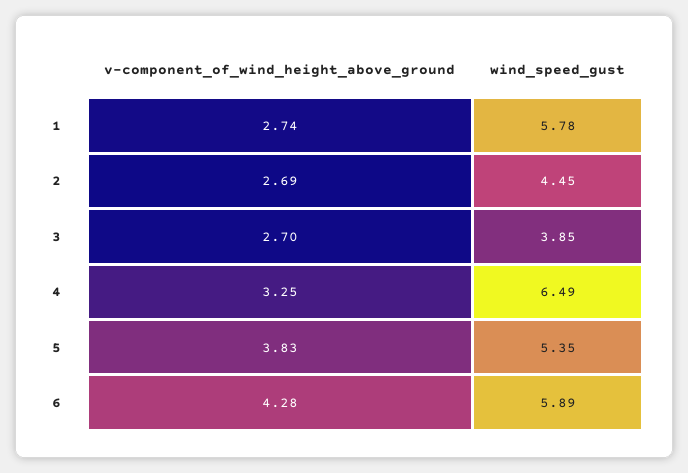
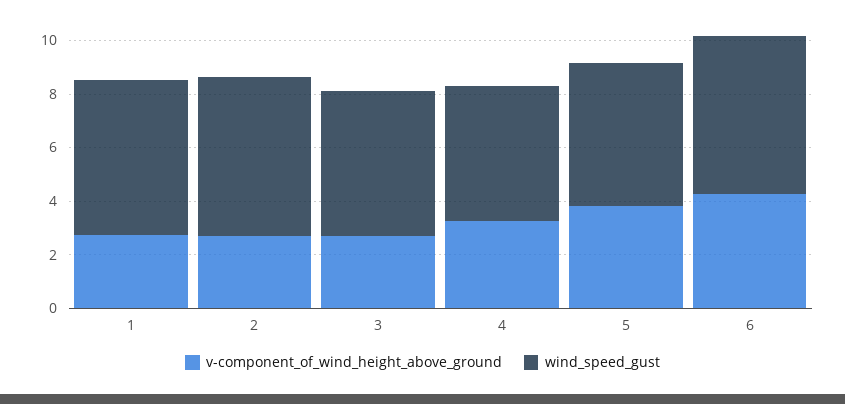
  {
    "v-component_of_wind_height_above_ground": {
      "1": 2.74,
      "2": 2.69,
      "3": 2.7,
      "4": 3.25,
      "5": 3.83,
      "6": 4.28
    },
    "wind_speed_gust": {
      "1": 5.78,
-     "2": 4.45,
+     "2": 6,
-     "3": 3.85,
+     "3": 5.5,
-     "4": 6.49,
+     "4": 5,
      "5": 5.35,
      "6": 5.89
    }
  }

